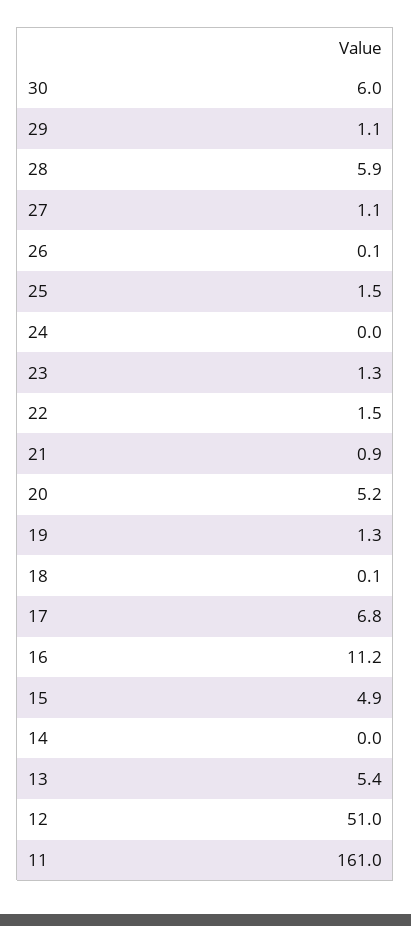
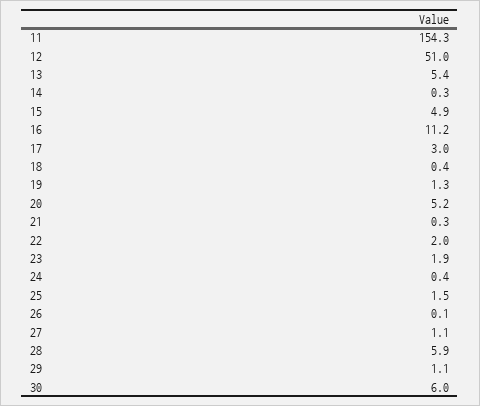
  {
    "30": 6,
    "29": 1.1,
    "28": 5.9,
    "27": 1.1,
    "26": 0.1,
    "25": 1.5,
-   "24": 0,
+   "24": 0.4,
-   "23": 1.3,
+   "23": 1.9,
-   "22": 1.5,
+   "22": 2,
-   "21": 0.9,
+   "21": 0.3,
    "20": 5.2,
    "19": 1.3,
-   "18": 0.1,
+   "18": 0.4,
-   "17": 6.8,
+   "17": 3,
    "16": 11.2,
    "15": 4.9,
-   "14": 0,
+   "14": 0.3,
    "13": 5.4,
    "12": 51,
-   "11": 161
+   "11": 154.3
  }

